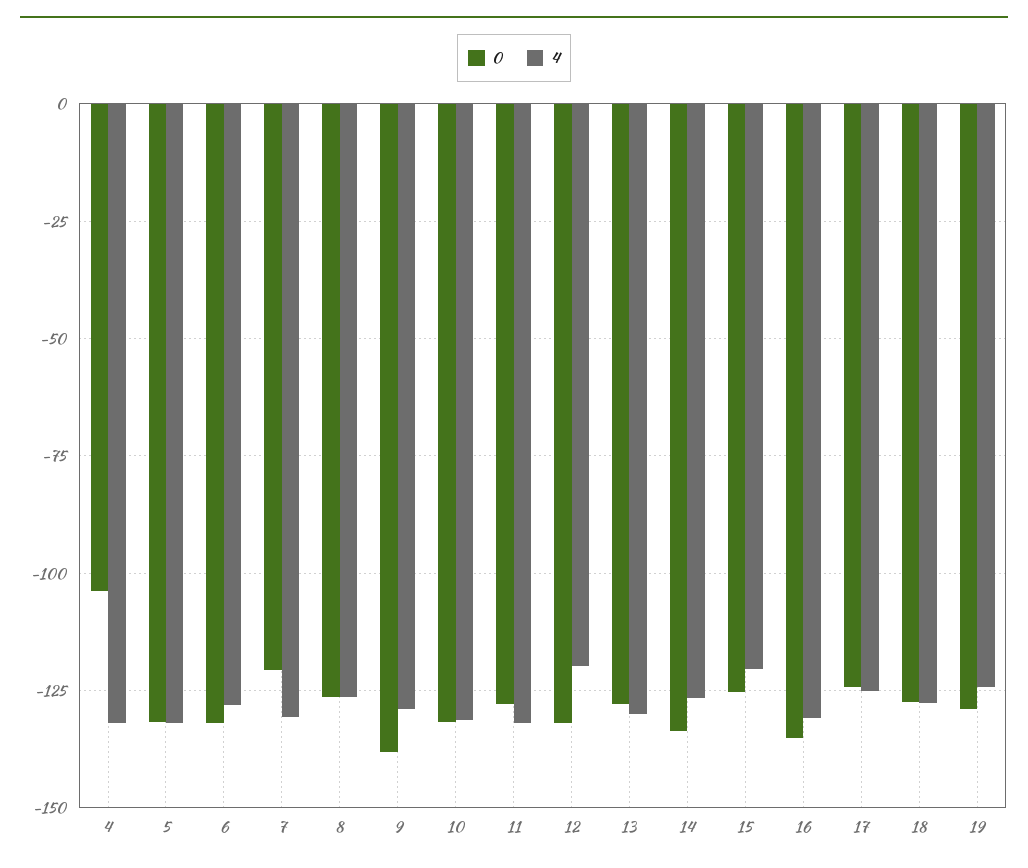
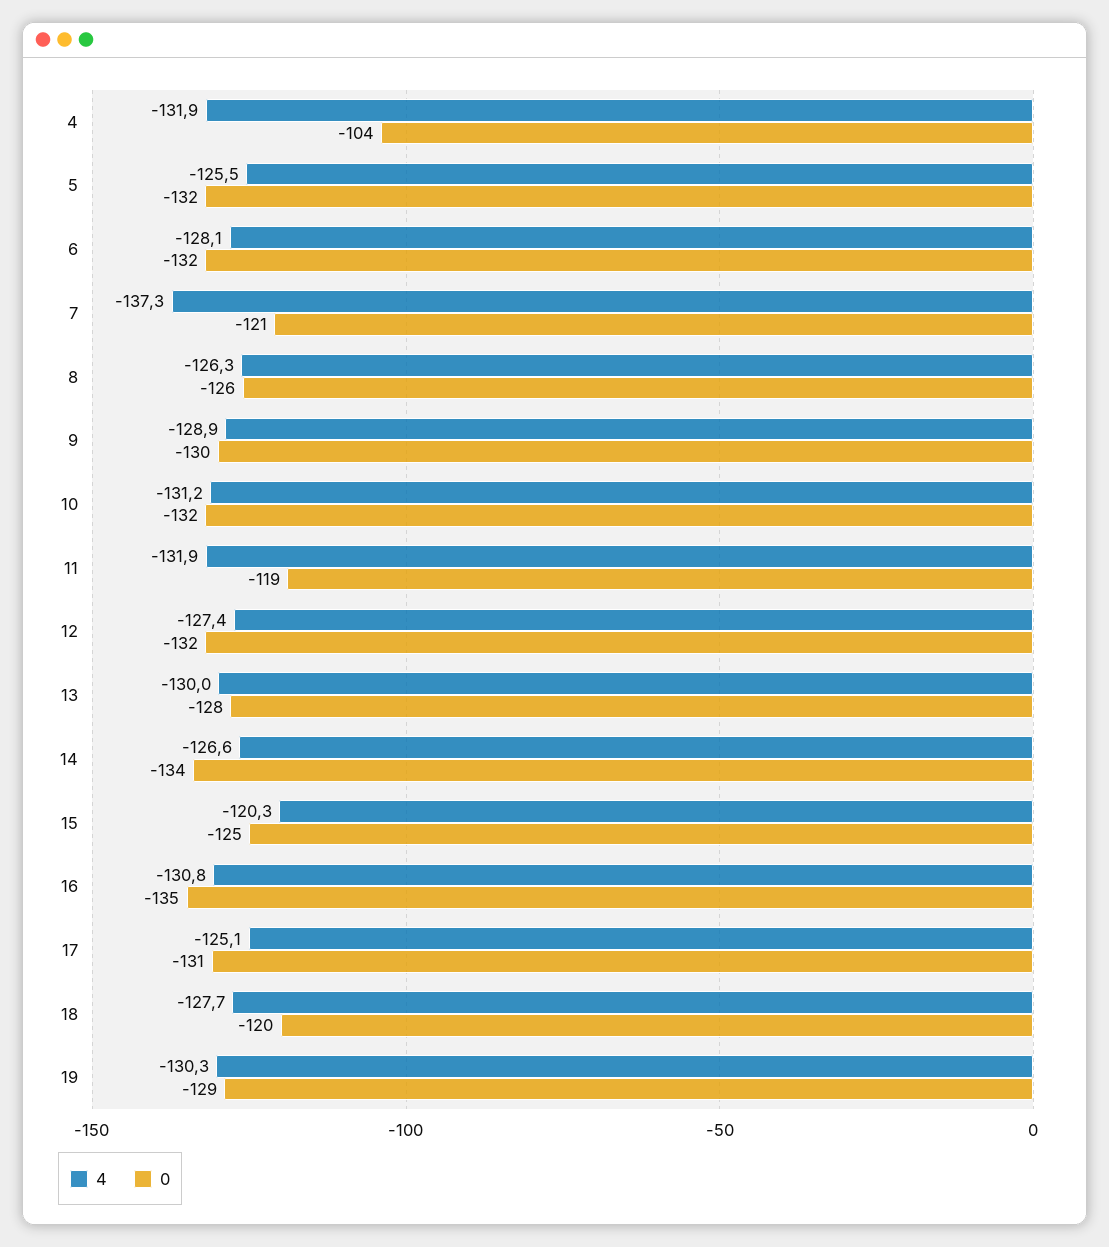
  {
    "0": {
      "4": -104,
      "5": -132,
      "6": -132,
      "7": -121,
      "8": -126,
-     "9": -137.5,
+     "9": -130,
      "10": -132,
-     "11": -127.5,
+     "11": -119,
      "12": -132,
      "13": -128,
      "14": -134,
      "15": -125,
      "16": -135,
-     "17": -125,
+     "17": -131,
-     "18": -127.5,
+     "18": -120,
      "19": -129
    },
    "4": {
      "4": -131.9,
-     "5": -132.5,
+     "5": -125.5,
      "6": -128.1,
-     "7": -130,
+     "7": -137.3,
      "8": -126.3,
      "9": -128.9,
      "10": -131.2,
      "11": -131.9,
-     "12": -120,
+     "12": -127.4,
      "13": -130,
      "14": -126.6,
      "15": -120.3,
      "16": -130.8,
      "17": -125.1,
      "18": -127.7,
-     "19": -125
+     "19": -130.3
    }
  }

